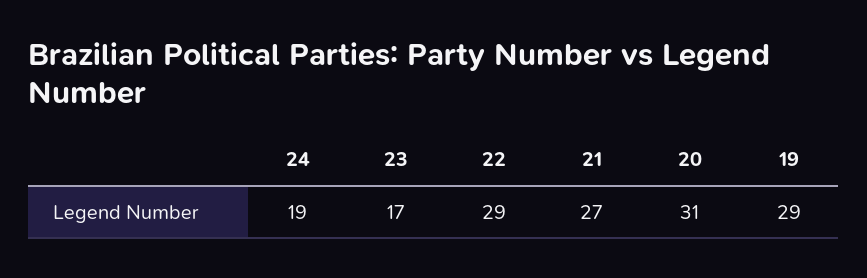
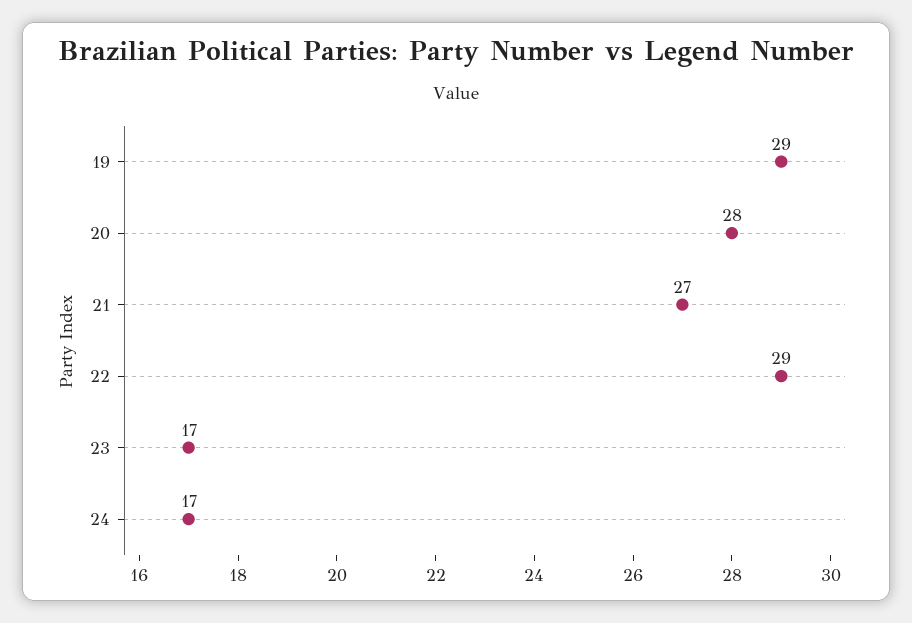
  {
-   "24": 19,
+   "24": 17,
    "23": 17,
    "22": 29,
    "21": 27,
-   "20": 31,
+   "20": 28,
    "19": 29
  }

